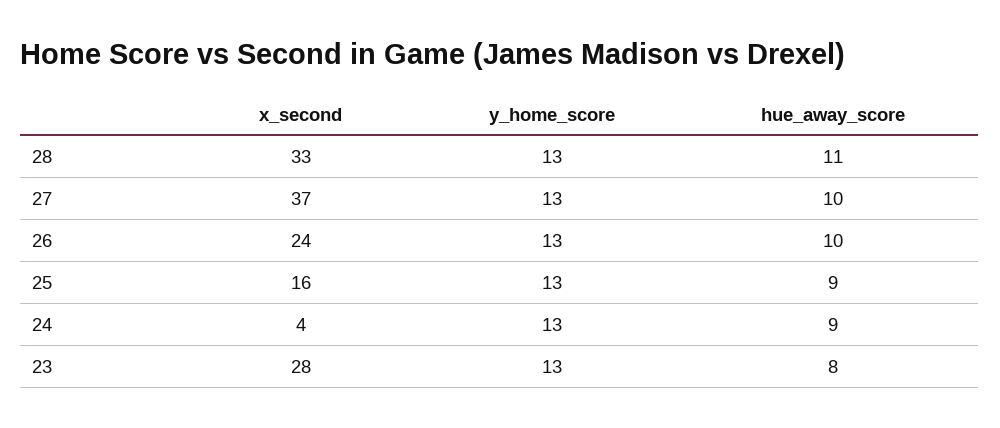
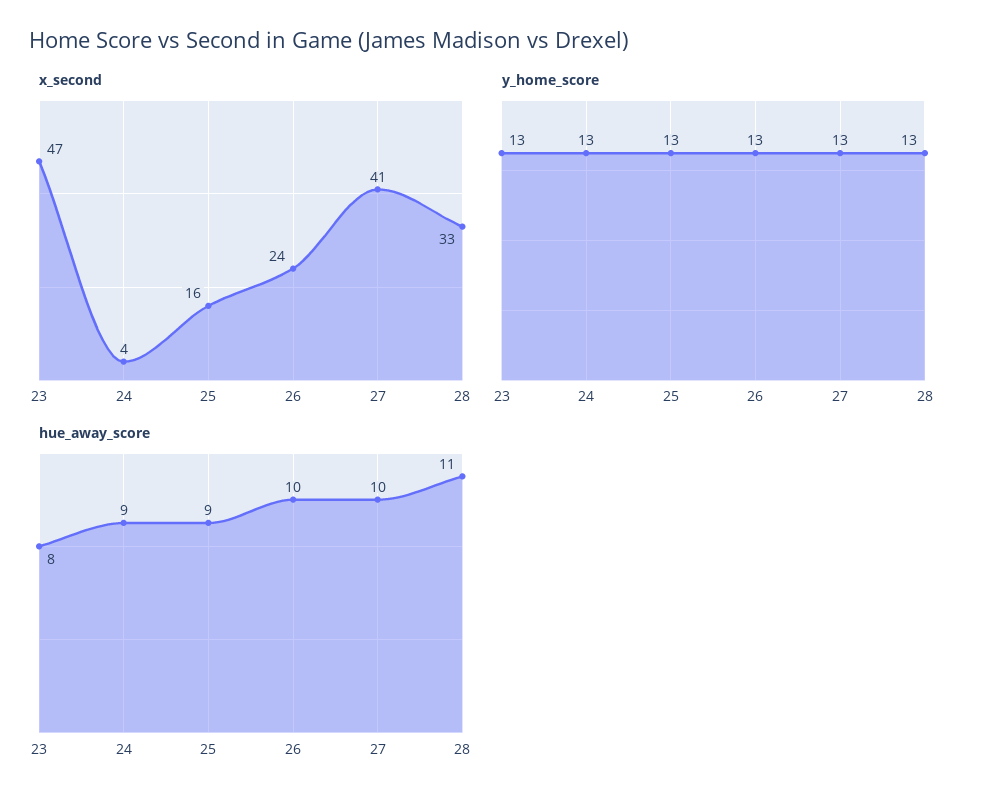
  {
    "x_second": {
      "28": 33,
-     "27": 37,
+     "27": 41,
      "26": 24,
      "25": 16,
      "24": 4,
-     "23": 28
+     "23": 47
    },
    "y_home_score": {
      "28": 13,
      "27": 13,
      "26": 13,
      "25": 13,
      "24": 13,
      "23": 13
    },
    "hue_away_score": {
      "28": 11,
      "27": 10,
      "26": 10,
      "25": 9,
      "24": 9,
      "23": 8
    }
  }

